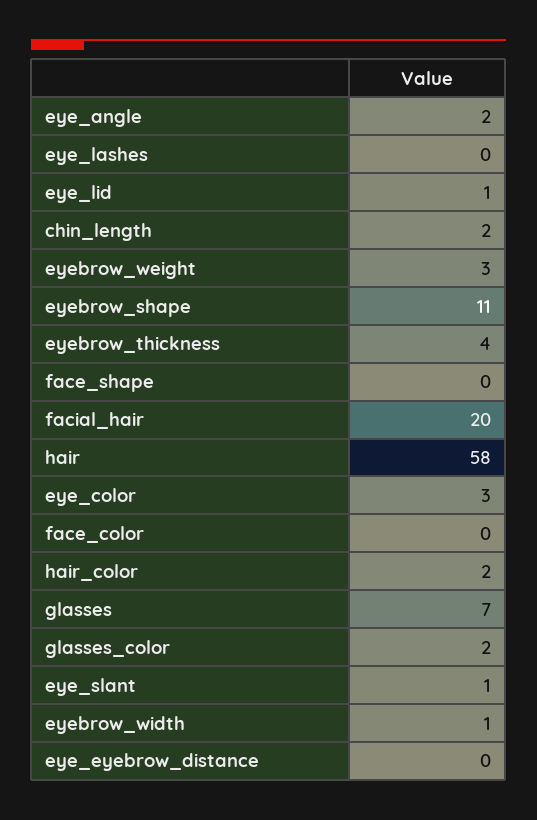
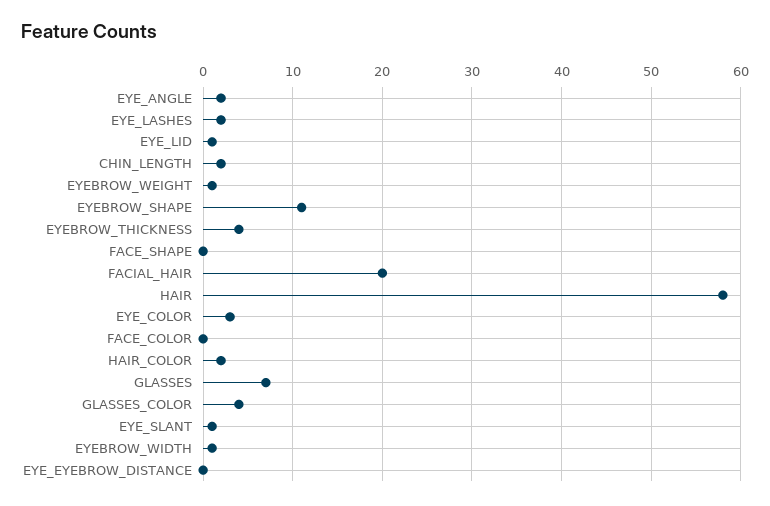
  {
    "eye_angle": 2,
-   "eye_lashes": 0,
+   "eye_lashes": 2,
    "eye_lid": 1,
    "chin_length": 2,
-   "eyebrow_weight": 3,
+   "eyebrow_weight": 1,
    "eyebrow_shape": 11,
    "eyebrow_thickness": 4,
    "face_shape": 0,
    "facial_hair": 20,
    "hair": 58,
    "eye_color": 3,
    "face_color": 0,
    "hair_color": 2,
    "glasses": 7,
-   "glasses_color": 2,
+   "glasses_color": 4,
    "eye_slant": 1,
    "eyebrow_width": 1,
    "eye_eyebrow_distance": 0
  }

